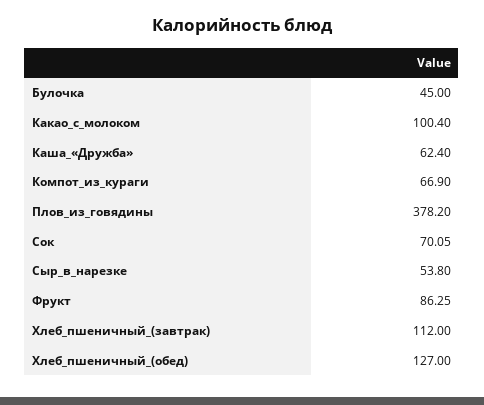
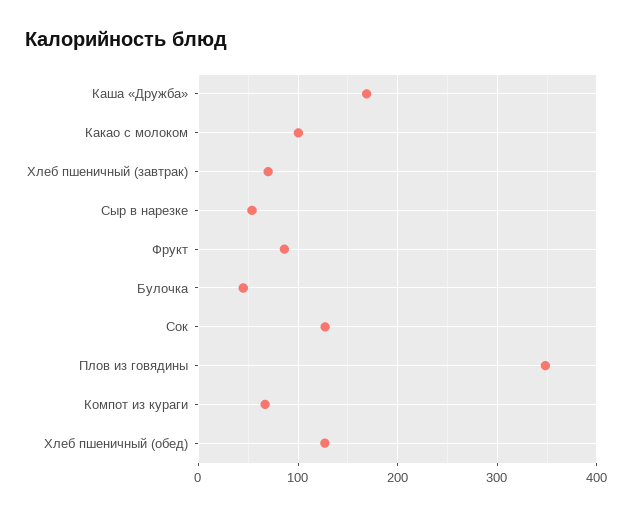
  {
    "Булочка": 45,
    "Какао_с_молоком": 100.4,
-   "Каша_«Дружба»": 62.4,
+   "Каша_«Дружба»": 170,
    "Компот_из_кураги": 66.9,
-   "Плов_из_говядины": 378.2,
+   "Плов_из_говядины": 350,
-   "Сок": 70.05,
+   "Сок": 130,
    "Сыр_в_нарезке": 53.8,
    "Фрукт": 86.25,
-   "Хлеб_пшеничный_(завтрак)": 112,
+   "Хлеб_пшеничный_(завтрак)": 70,
    "Хлеб_пшеничный_(обед)": 127
  }

